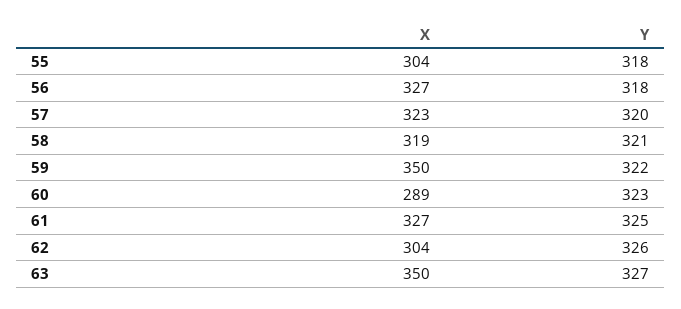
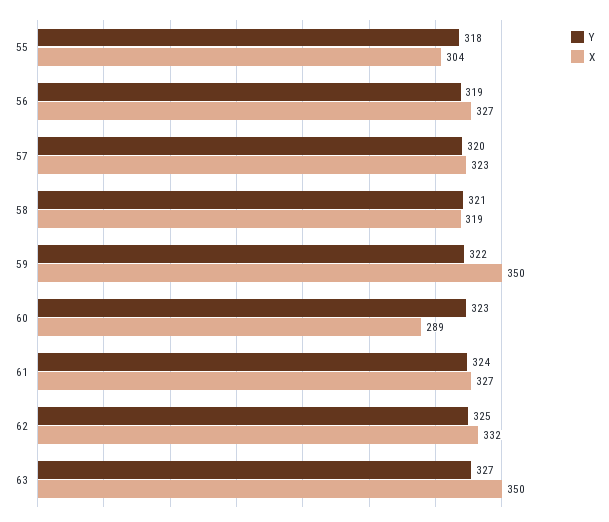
  {
    "X": {
      "55": 304,
      "56": 327,
      "57": 323,
      "58": 319,
      "59": 350,
      "60": 289,
      "61": 327,
-     "62": 304,
+     "62": 332,
      "63": 350
    },
    "Y": {
      "55": 318,
-     "56": 318,
+     "56": 319,
      "57": 320,
      "58": 321,
      "59": 322,
      "60": 323,
-     "61": 325,
+     "61": 324,
-     "62": 326,
+     "62": 325,
      "63": 327
    }
  }

